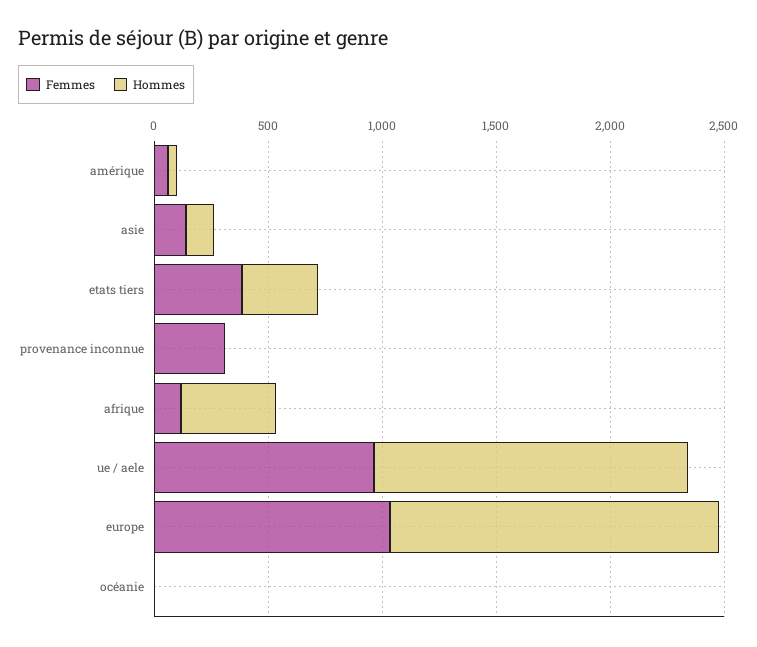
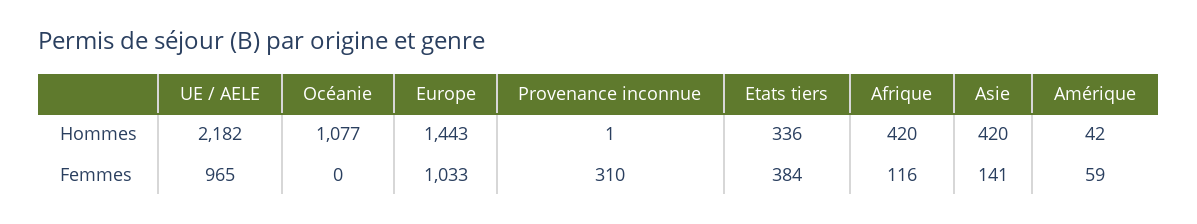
  {
    "Femmes": {
      "amérique": 59,
      "asie": 141,
      "etats tiers": 384,
      "provenance inconnue": 310,
      "afrique": 116,
      "ue / aele": 965,
      "europe": 1033,
      "océanie": 0
    },
    "Hommes": {
      "amérique": 42,
-     "asie": 100,
+     "asie": 420,
      "etats tiers": 336,
      "provenance inconnue": 1,
      "afrique": 420,
-     "ue / aele": 1400,
+     "ue / aele": 2182,
      "europe": 1443,
-     "océanie": 0
+     "océanie": 1077
    }
  }

